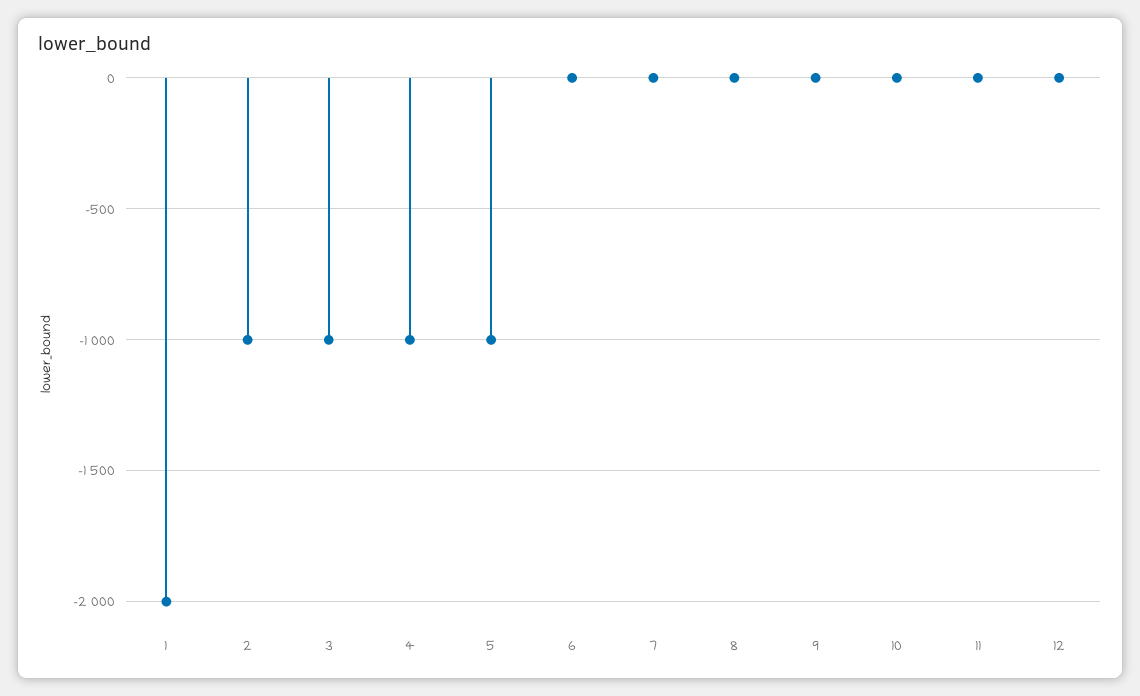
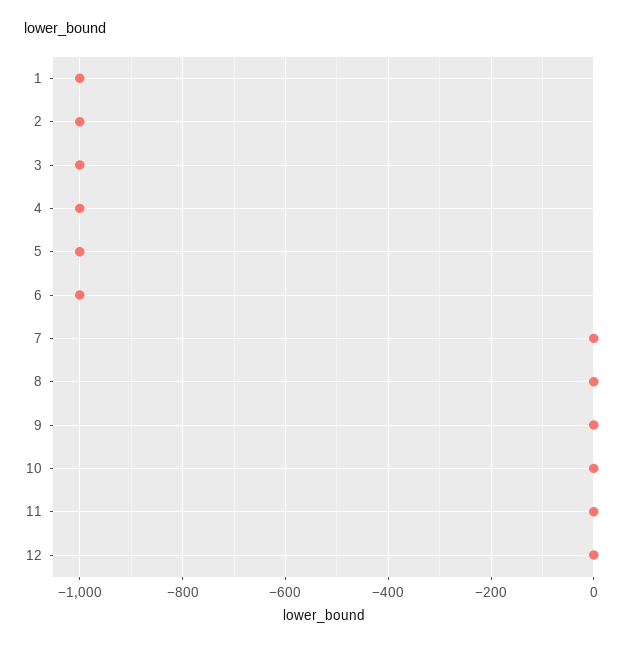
  {
-   "1": -2000,
+   "1": -1000,
    "2": -1000,
    "3": -1000,
    "4": -1000,
    "5": -1000,
-   "6": 0,
+   "6": -1000,
    "7": 0,
    "8": 0,
    "9": 0,
    "10": 0,
    "11": 0,
    "12": 0
  }

